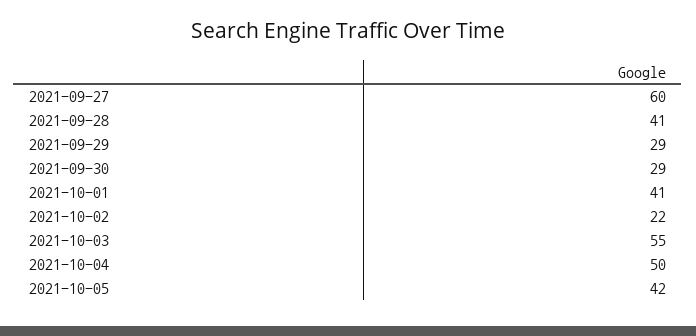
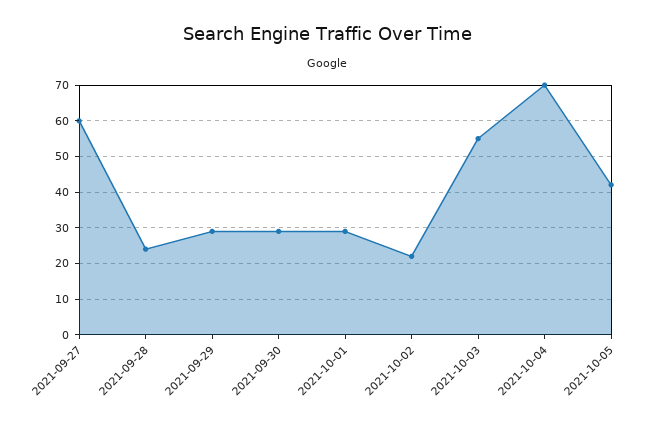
  {
    "2021-09-27": 60,
-   "2021-09-28": 41,
+   "2021-09-28": 25,
    "2021-09-29": 29,
    "2021-09-30": 29,
-   "2021-10-01": 41,
+   "2021-10-01": 30,
    "2021-10-02": 22,
    "2021-10-03": 55,
-   "2021-10-04": 50,
+   "2021-10-04": 70,
    "2021-10-05": 42
  }

